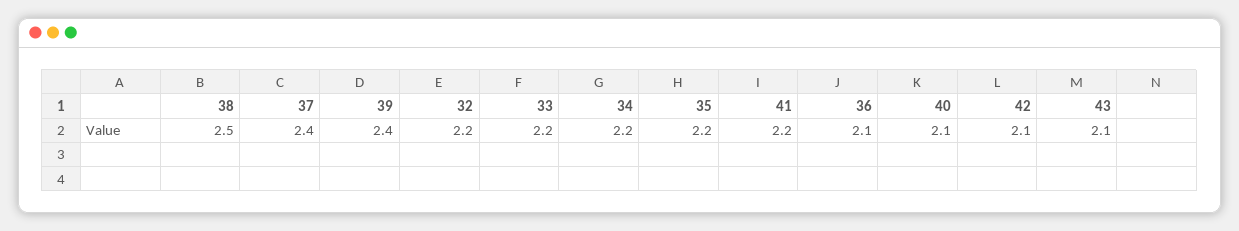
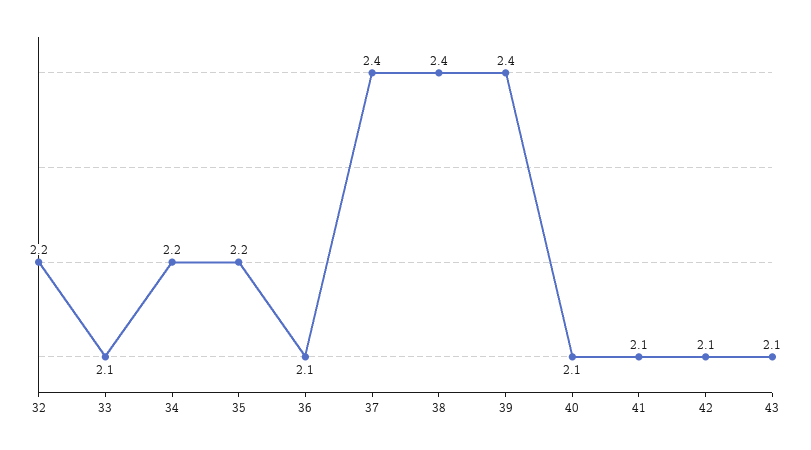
  {
-   "38": 2.5,
+   "38": 2.4,
    "37": 2.4,
    "39": 2.4,
    "32": 2.2,
-   "33": 2.2,
+   "33": 2.1,
    "34": 2.2,
    "35": 2.2,
-   "41": 2.2,
+   "41": 2.1,
    "36": 2.1,
    "40": 2.1,
    "42": 2.1,
    "43": 2.1
  }

